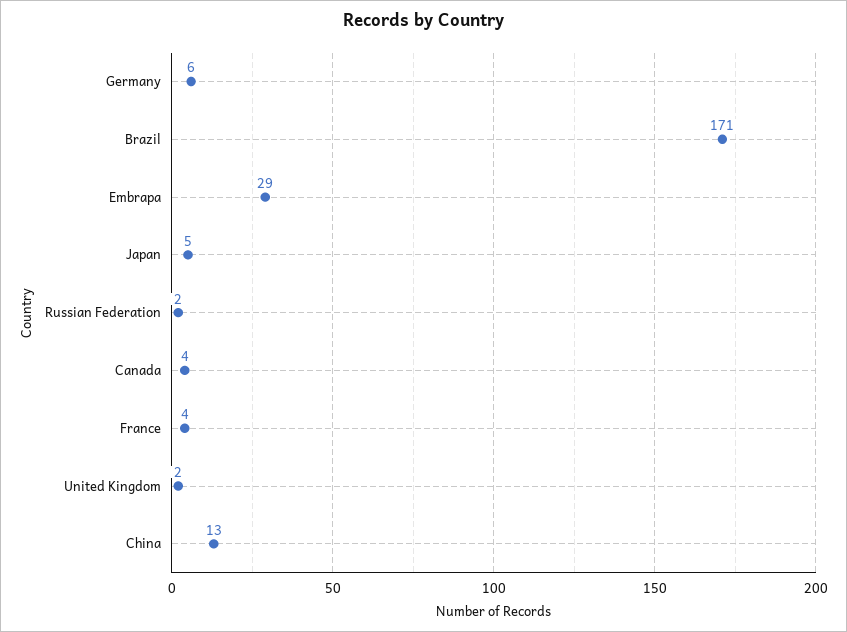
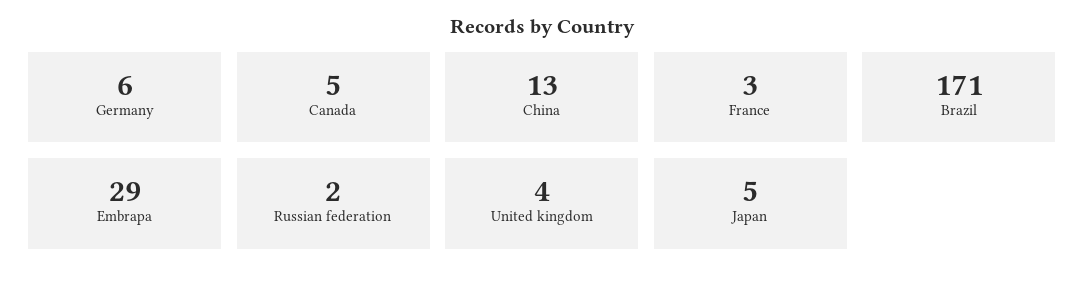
  {
    "Germany": 6,
    "Brazil": 171,
    "Embrapa": 29,
    "Japan": 5,
    "Russian Federation": 2,
-   "Canada": 4,
+   "Canada": 5,
-   "France": 4,
+   "France": 3,
-   "United Kingdom": 2,
+   "United Kingdom": 4,
    "China": 13
  }

